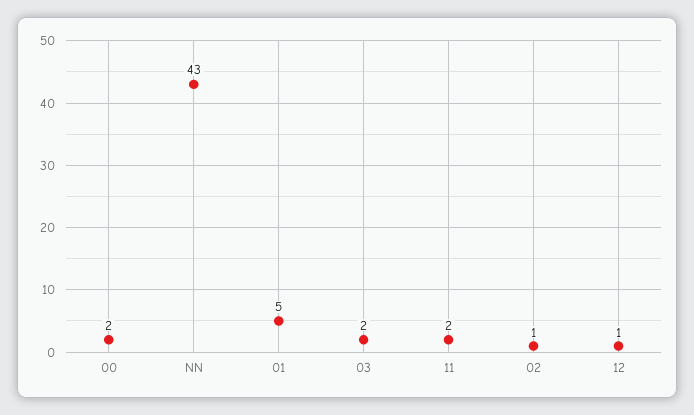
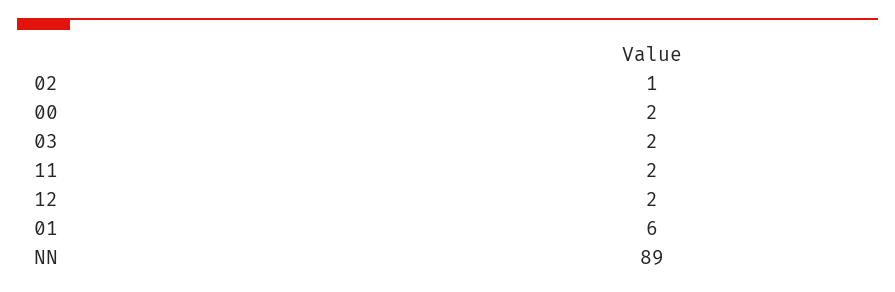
  {
    "00": 2,
-   "NN": 43,
+   "NN": 89,
-   "01": 5,
+   "01": 6,
    "03": 2,
    "11": 2,
    "02": 1,
-   "12": 1
+   "12": 2
  }

